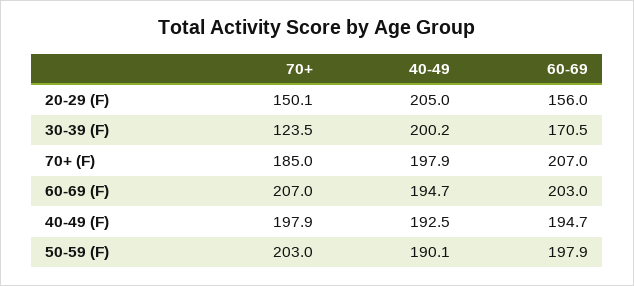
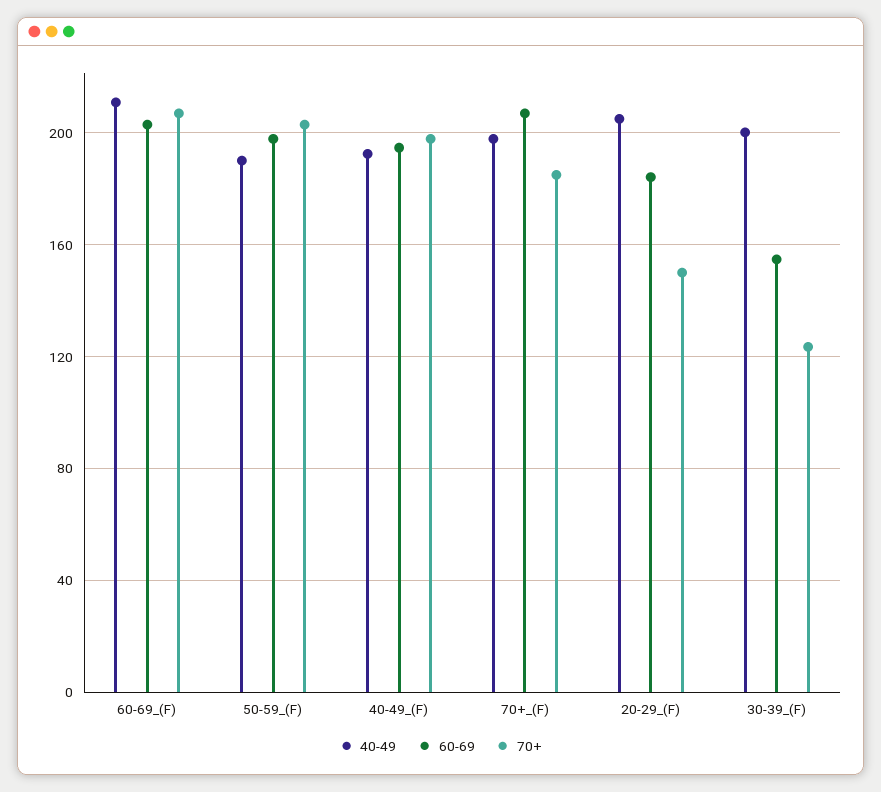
  {
    "70+": {
      "20-29 (F)": 150.1,
      "30-39 (F)": 123.5,
      "70+ (F)": 185,
      "60-69 (F)": 207,
      "40-49 (F)": 197.9,
      "50-59 (F)": 203
    },
    "40-49": {
      "20-29 (F)": 205,
      "30-39 (F)": 200.2,
      "70+ (F)": 197.9,
-     "60-69 (F)": 194.7,
+     "60-69 (F)": 210,
      "40-49 (F)": 192.5,
      "50-59 (F)": 190.1
    },
    "60-69": {
-     "20-29 (F)": 156,
+     "20-29 (F)": 185,
-     "30-39 (F)": 170.5,
+     "30-39 (F)": 155,
      "70+ (F)": 207,
      "60-69 (F)": 203,
      "40-49 (F)": 194.7,
      "50-59 (F)": 197.9
    }
  }

